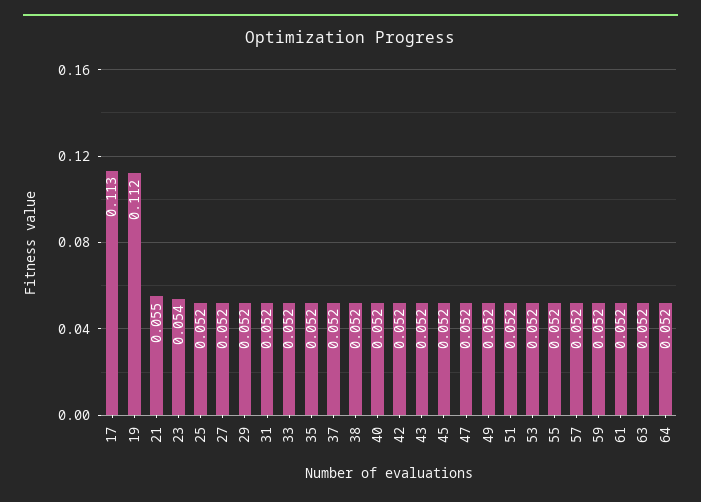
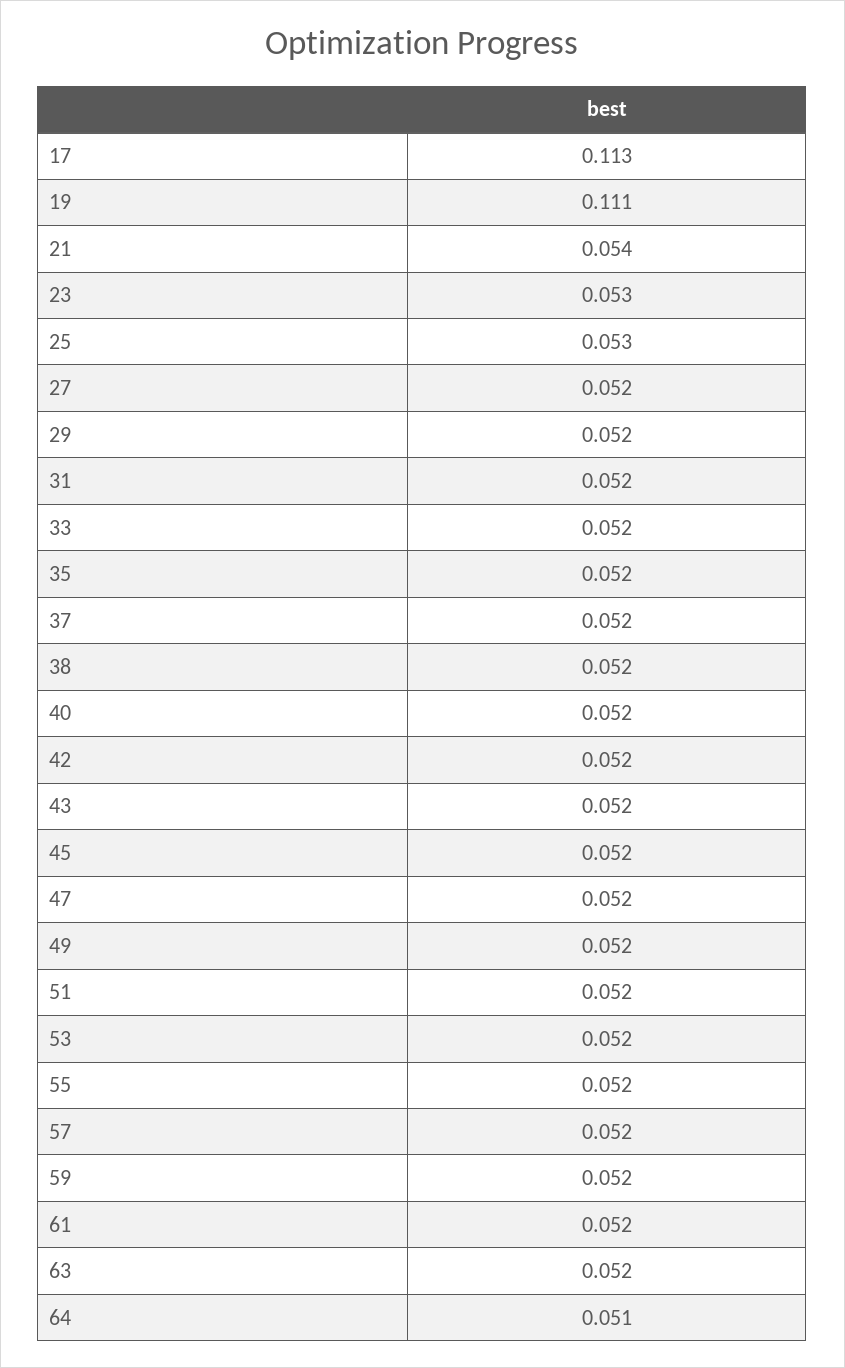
  {
    "17": 0.113,
-   "19": 0.112,
+   "19": 0.111,
-   "21": 0.055,
+   "21": 0.054,
-   "23": 0.054,
+   "23": 0.053,
-   "25": 0.052,
+   "25": 0.053,
    "27": 0.052,
    "29": 0.052,
    "31": 0.052,
    "33": 0.052,
    "35": 0.052,
    "37": 0.052,
    "38": 0.052,
    "40": 0.052,
    "42": 0.052,
    "43": 0.052,
    "45": 0.052,
    "47": 0.052,
    "49": 0.052,
    "51": 0.052,
    "53": 0.052,
    "55": 0.052,
    "57": 0.052,
    "59": 0.052,
    "61": 0.052,
    "63": 0.052,
-   "64": 0.052
+   "64": 0.051
  }

